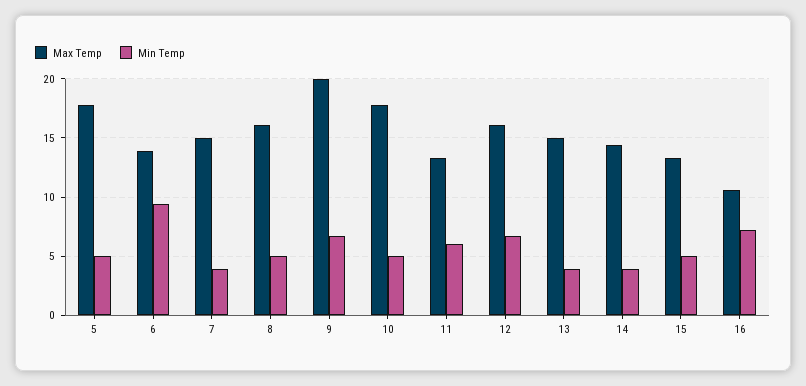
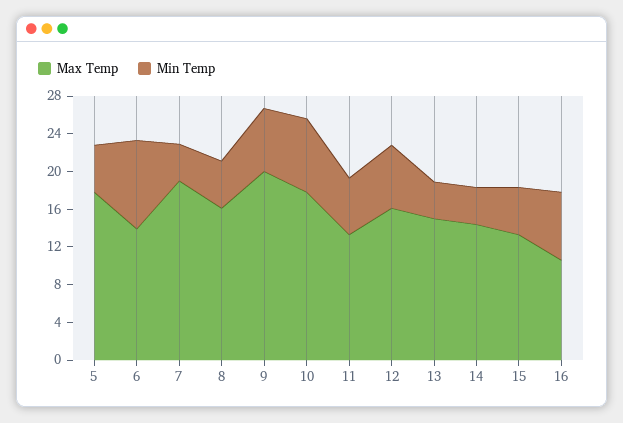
  {
    "Max Temp": {
      "5": 18,
      "6": 14,
-     "7": 15,
+     "7": 19,
      "8": 16,
      "9": 20,
      "10": 18,
      "11": 13,
      "12": 16,
      "13": 15,
      "14": 14,
      "15": 13,
      "16": 11
    },
    "Min Temp": {
      "5": 5,
      "6": 9,
      "7": 4,
      "8": 5,
      "9": 7,
-     "10": 5,
+     "10": 8,
      "11": 6,
      "12": 7,
      "13": 4,
      "14": 4,
      "15": 5,
      "16": 7
    }
  }

